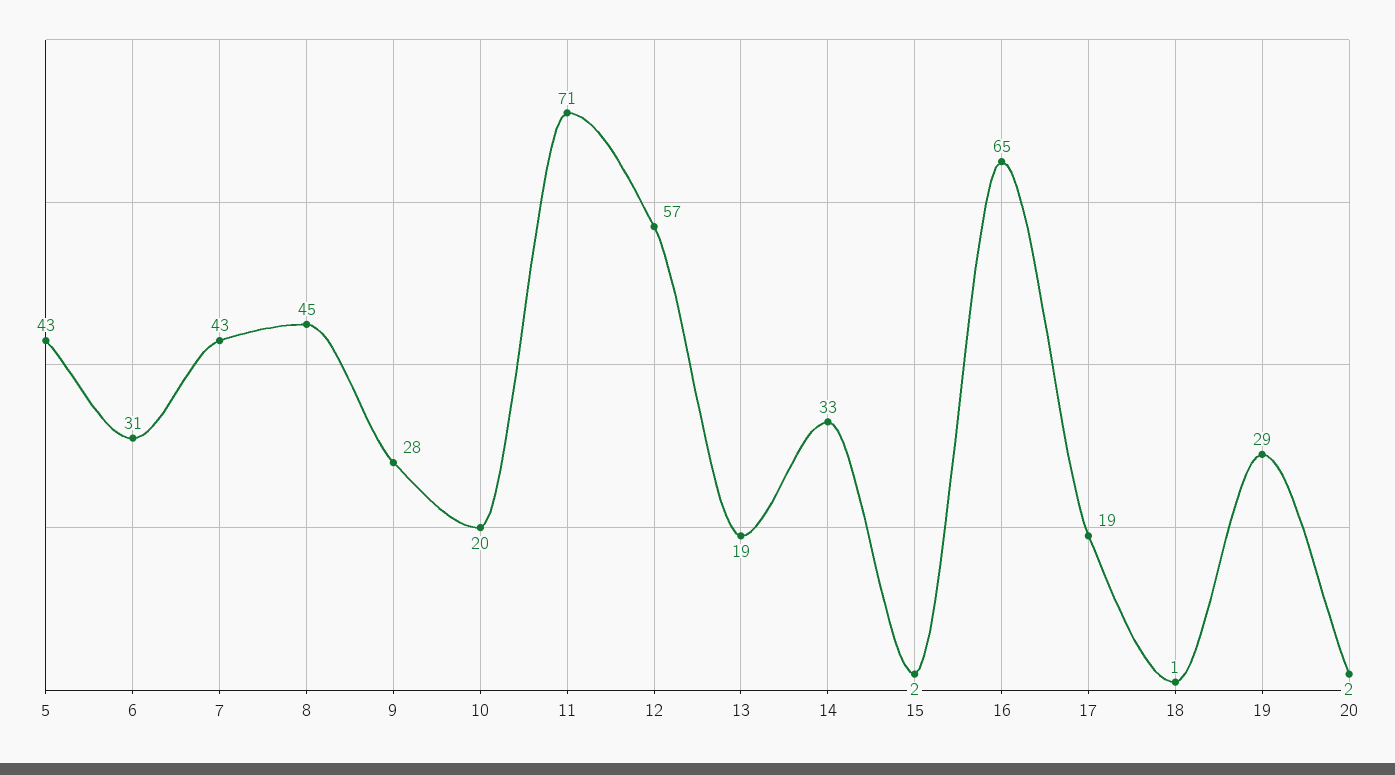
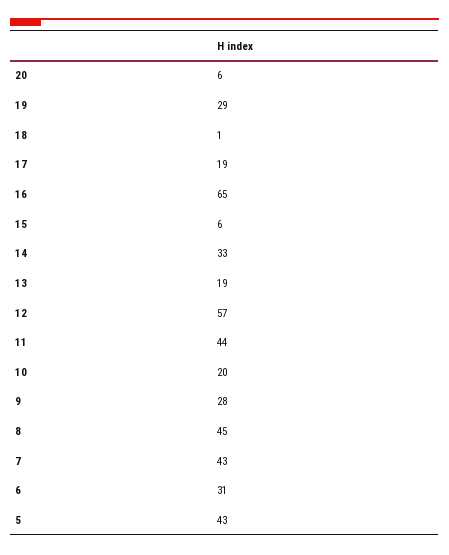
  {
    "5": 43,
    "6": 31,
    "7": 43,
    "8": 45,
    "9": 28,
    "10": 20,
-   "11": 71,
+   "11": 44,
    "12": 57,
    "13": 19,
    "14": 33,
-   "15": 2,
+   "15": 6,
    "16": 65,
    "17": 19,
    "18": 1,
    "19": 29,
-   "20": 2
+   "20": 6
  }

